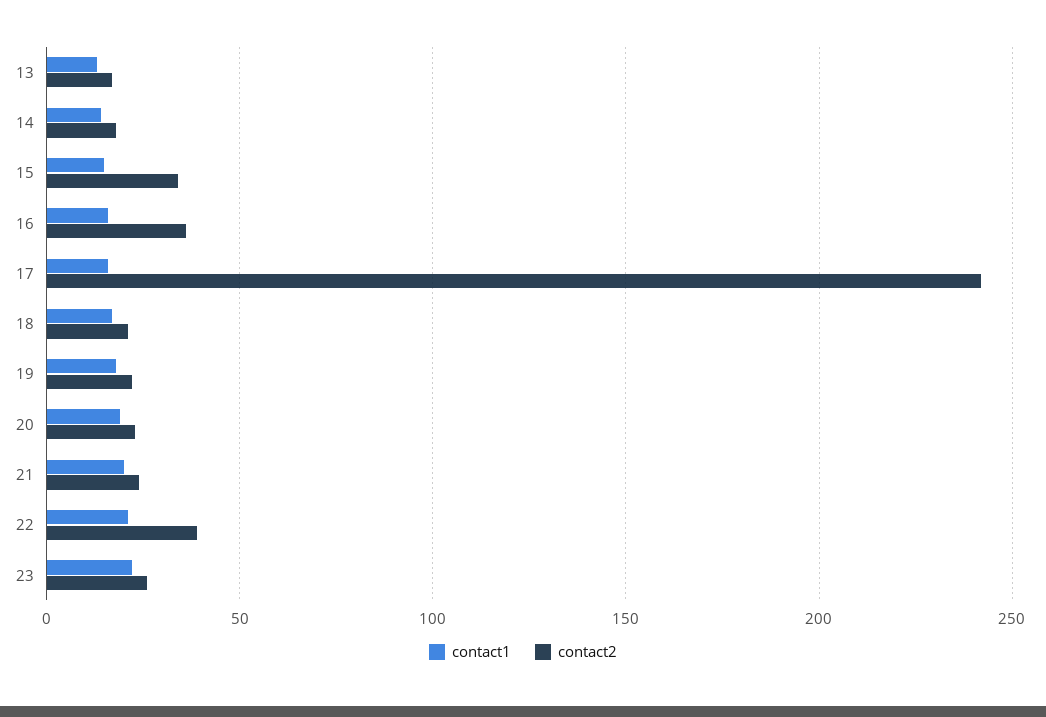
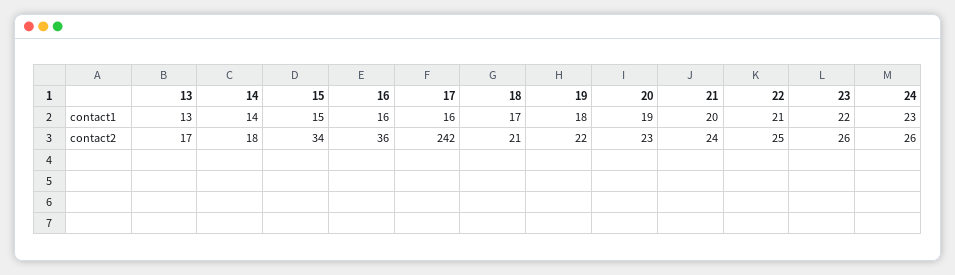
  {
    "contact1": {
      "13": 13,
      "14": 14,
      "15": 15,
      "16": 16,
      "17": 16,
      "18": 17,
      "19": 18,
      "20": 19,
      "21": 20,
      "22": 21,
-     "23": 22
+     "23": 22,
+     "24": 23
    },
    "contact2": {
      "13": 17,
      "14": 18,
      "15": 34,
      "16": 36,
      "17": 242,
      "18": 21,
      "19": 22,
      "20": 23,
      "21": 24,
-     "22": 40,
+     "22": 25,
-     "23": 26
+     "23": 26,
+     "24": 26
    }
  }

